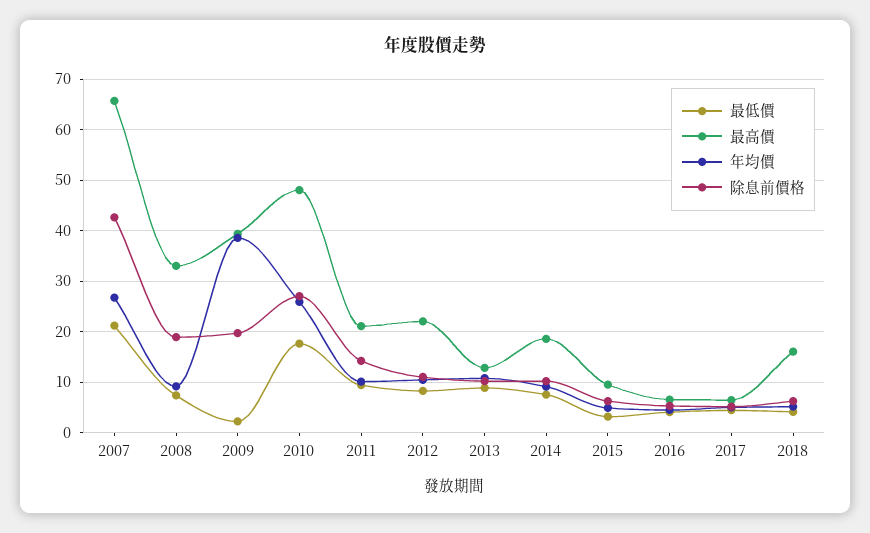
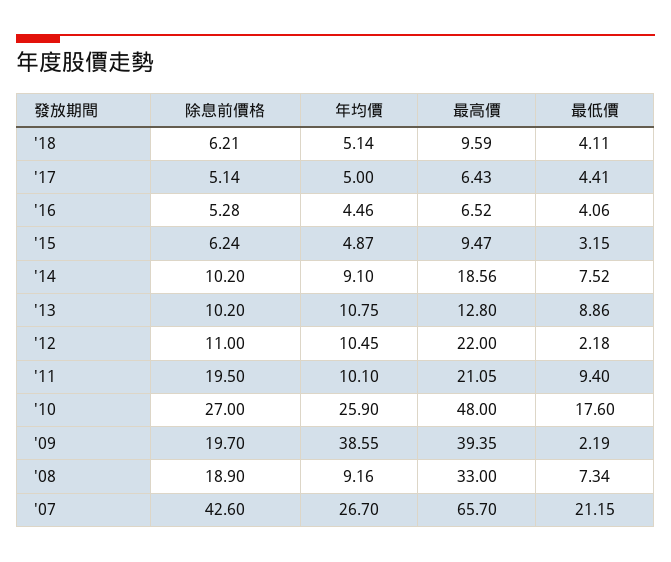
  {
    "最低價": {
      "2007": 21.15,
      "2008": 7.34,
      "2009": 2.19,
      "2010": 17.6,
      "2011": 9.4,
-     "2012": 8,
+     "2012": 2.18,
      "2013": 8.86,
      "2014": 7.52,
      "2015": 3.15,
      "2016": 4.06,
      "2017": 4.41,
      "2018": 4.11
    },
    "最高價": {
      "2007": 65.7,
      "2008": 33,
      "2009": 39.35,
      "2010": 48,
      "2011": 21.05,
      "2012": 22,
      "2013": 12.8,
      "2014": 18.56,
      "2015": 9.47,
      "2016": 6.52,
      "2017": 6.43,
-     "2018": 16
+     "2018": 9.59
    },
    "年均價": {
      "2007": 26.7,
      "2008": 9.16,
      "2009": 38.55,
      "2010": 25.9,
      "2011": 10.1,
      "2012": 10.45,
      "2013": 10.75,
      "2014": 9.1,
      "2015": 4.87,
      "2016": 4.46,
      "2017": 5,
      "2018": 5.14
    },
    "除息前價格": {
      "2007": 42.6,
      "2008": 18.9,
      "2009": 19.7,
      "2010": 27,
-     "2011": 14,
+     "2011": 19.5,
      "2012": 11,
      "2013": 10.2,
      "2014": 10.2,
      "2015": 6.24,
      "2016": 5.28,
      "2017": 5.14,
      "2018": 6.21
    }
  }

